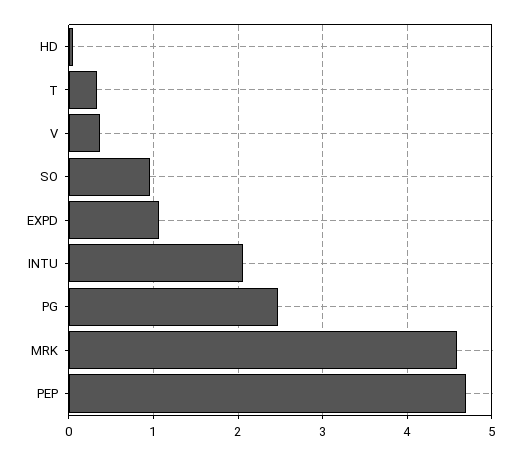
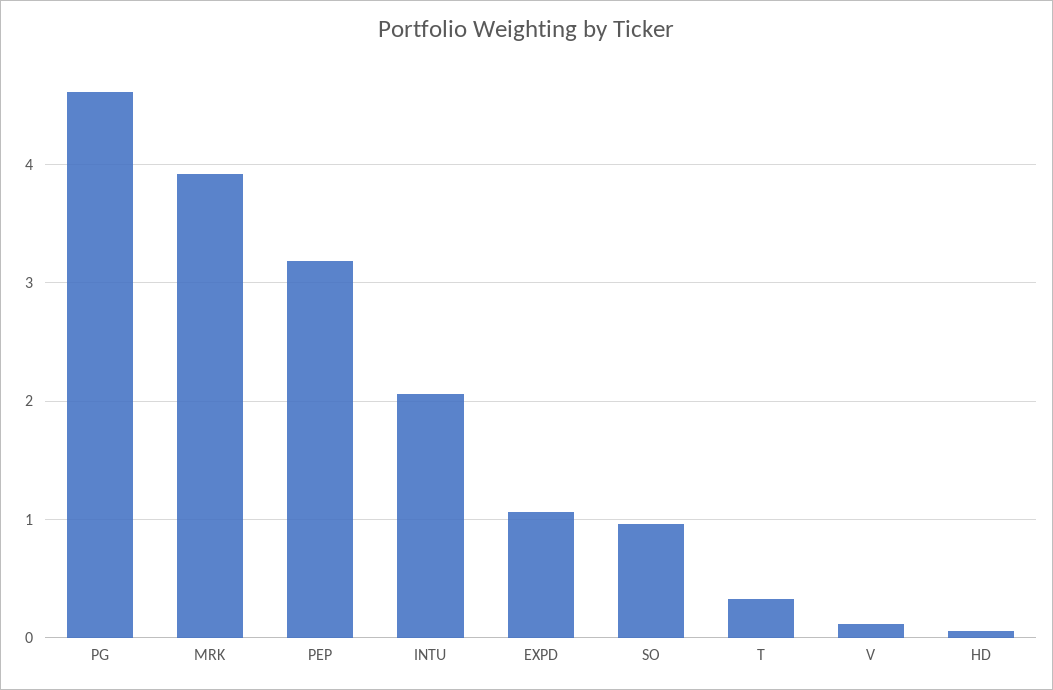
  {
    "HD": 0.1,
    "T": 0.3,
-   "V": 0.4,
+   "V": 0.1,
    "SO": 1,
    "EXPD": 1.1,
    "INTU": 2.1,
-   "PG": 2.5,
+   "PG": 4.6,
-   "MRK": 4.6,
+   "MRK": 3.9,
-   "PEP": 4.7
+   "PEP": 3.2
  }

